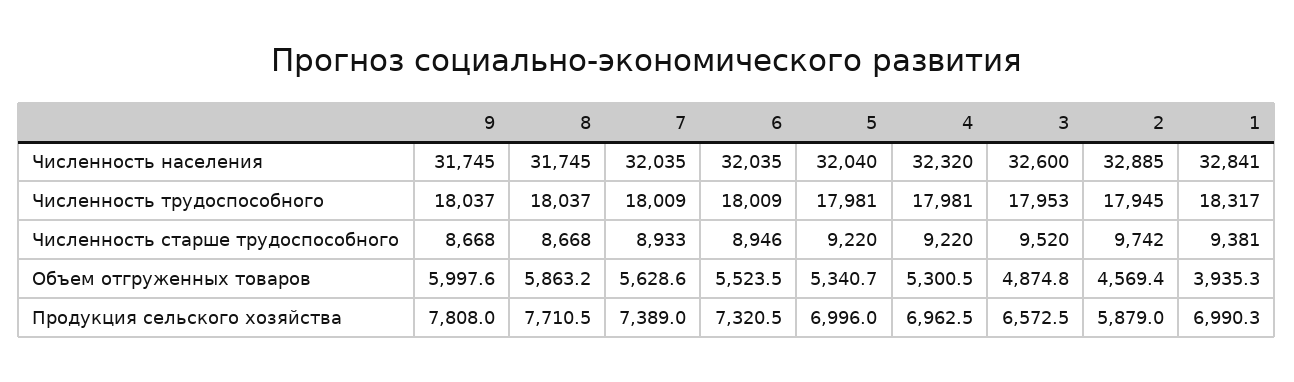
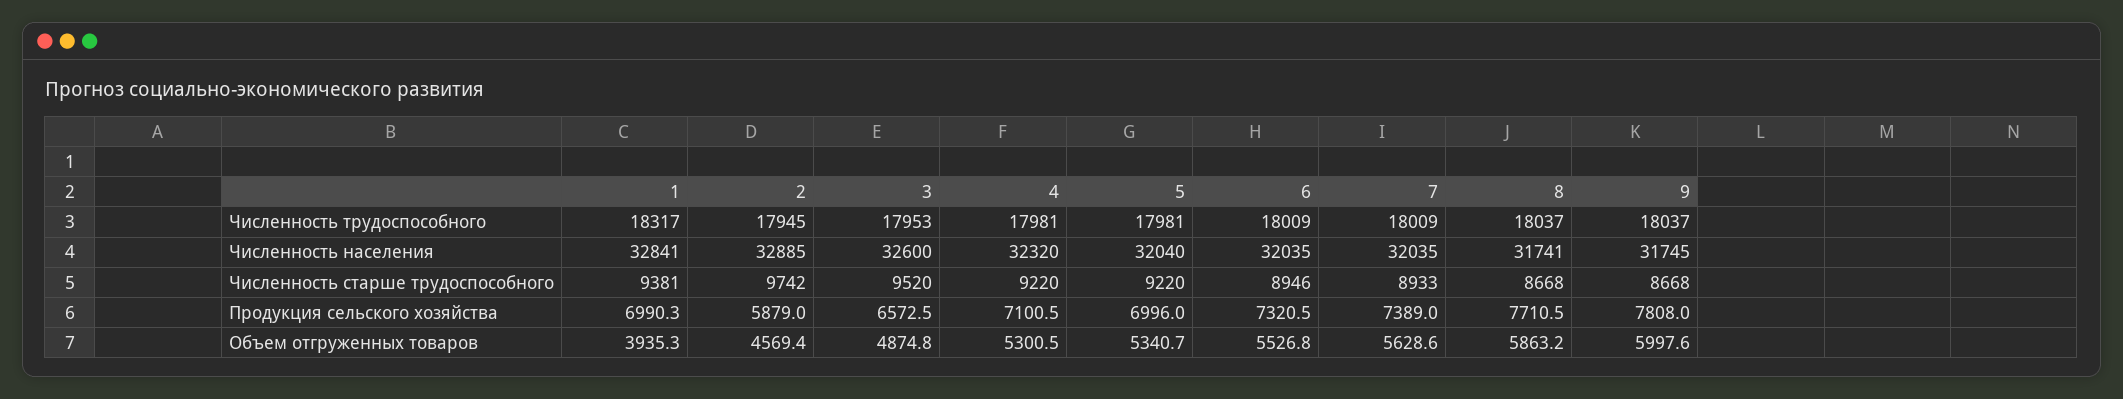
  {
    "9": {
      "Численность населения": 31745,
      "Численность трудоспособного": 18037,
      "Численность старше трудоспособного": 8668,
      "Объем отгруженных товаров": 5997.6,
      "Продукция сельского хозяйства": 7808
    },
    "8": {
-     "Численность населения": 31745,
+     "Численность населения": 31741,
      "Численность трудоспособного": 18037,
      "Численность старше трудоспособного": 8668,
      "Объем отгруженных товаров": 5863.2,
      "Продукция сельского хозяйства": 7710.5
    },
    "7": {
      "Численность населения": 32035,
      "Численность трудоспособного": 18009,
      "Численность старше трудоспособного": 8933,
      "Объем отгруженных товаров": 5628.6,
      "Продукция сельского хозяйства": 7389
    },
    "6": {
      "Численность населения": 32035,
      "Численность трудоспособного": 18009,
      "Численность старше трудоспособного": 8946,
-     "Объем отгруженных товаров": 5523.5,
+     "Объем отгруженных товаров": 5526.8,
      "Продукция сельского хозяйства": 7320.5
    },
    "5": {
      "Численность населения": 32040,
      "Численность трудоспособного": 17981,
      "Численность старше трудоспособного": 9220,
      "Объем отгруженных товаров": 5340.7,
      "Продукция сельского хозяйства": 6996
    },
    "4": {
      "Численность населения": 32320,
      "Численность трудоспособного": 17981,
      "Численность старше трудоспособного": 9220,
      "Объем отгруженных товаров": 5300.5,
-     "Продукция сельского хозяйства": 6962.5
+     "Продукция сельского хозяйства": 7100.5
    },
    "3": {
      "Численность населения": 32600,
      "Численность трудоспособного": 17953,
      "Численность старше трудоспособного": 9520,
      "Объем отгруженных товаров": 4874.8,
      "Продукция сельского хозяйства": 6572.5
    },
    "2": {
      "Численность населения": 32885,
      "Численность трудоспособного": 17945,
      "Численность старше трудоспособного": 9742,
      "Объем отгруженных товаров": 4569.4,
      "Продукция сельского хозяйства": 5879
    },
    "1": {
      "Численность населения": 32841,
      "Численность трудоспособного": 18317,
      "Численность старше трудоспособного": 9381,
      "Объем отгруженных товаров": 3935.3,
      "Продукция сельского хозяйства": 6990.3
    }
  }

